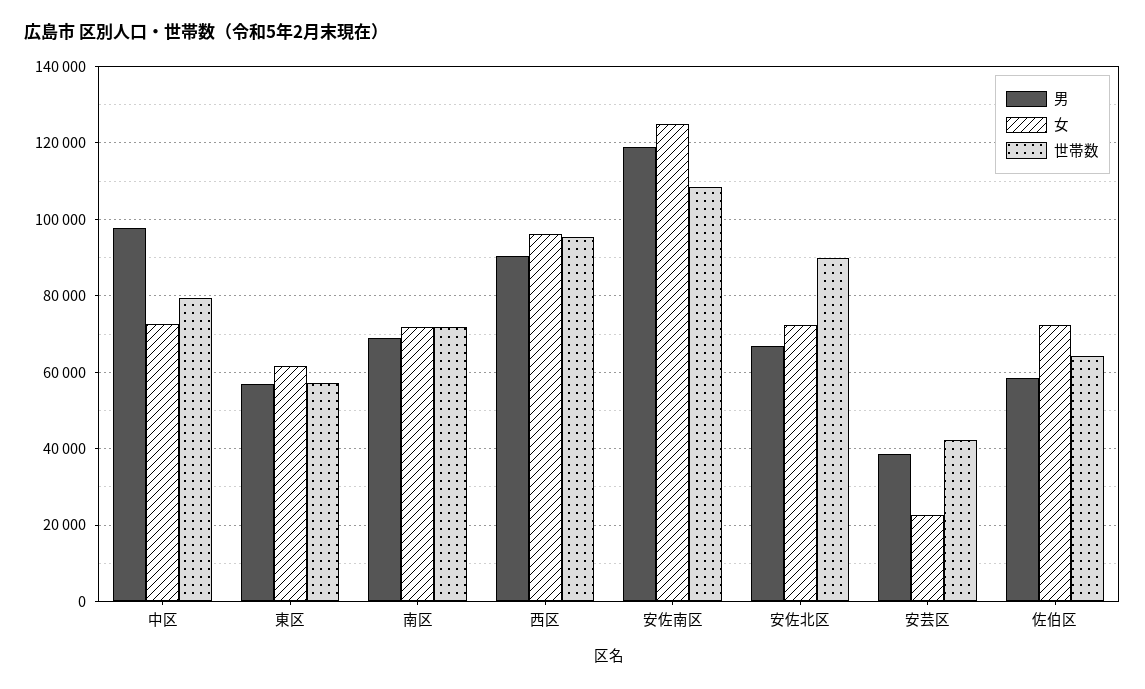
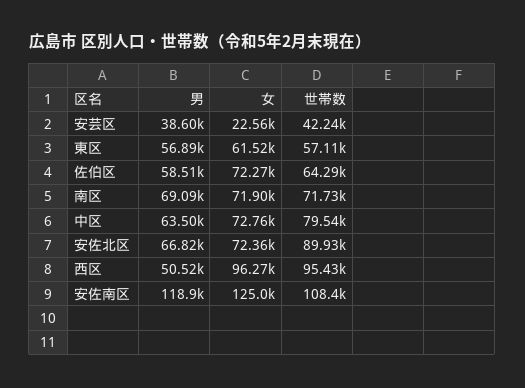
  {
    "男": {
-     "中区": 98000,
+     "中区": 63500,
      "東区": 56890,
      "南区": 69090,
-     "西区": 90000,
+     "西区": 50520,
      "安佐南区": 118900,
      "安佐北区": 66820,
      "安芸区": 38600,
      "佐伯区": 58510
    },
    "女": {
      "中区": 72760,
      "東区": 61520,
      "南区": 71900,
      "西区": 96270,
      "安佐南区": 125000,
      "安佐北区": 72360,
      "安芸区": 22560,
      "佐伯区": 72270
    },
    "世帯数": {
      "中区": 79540,
      "東区": 57110,
      "南区": 71730,
      "西区": 95430,
      "安佐南区": 108400,
      "安佐北区": 89930,
      "安芸区": 42240,
      "佐伯区": 64290
    }
  }

